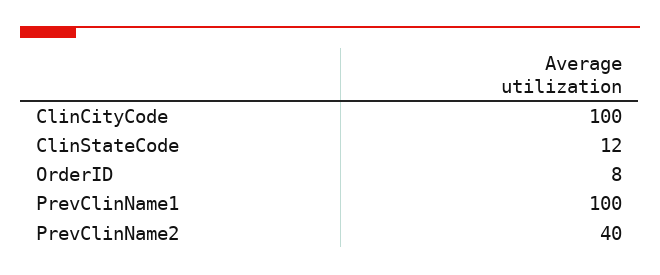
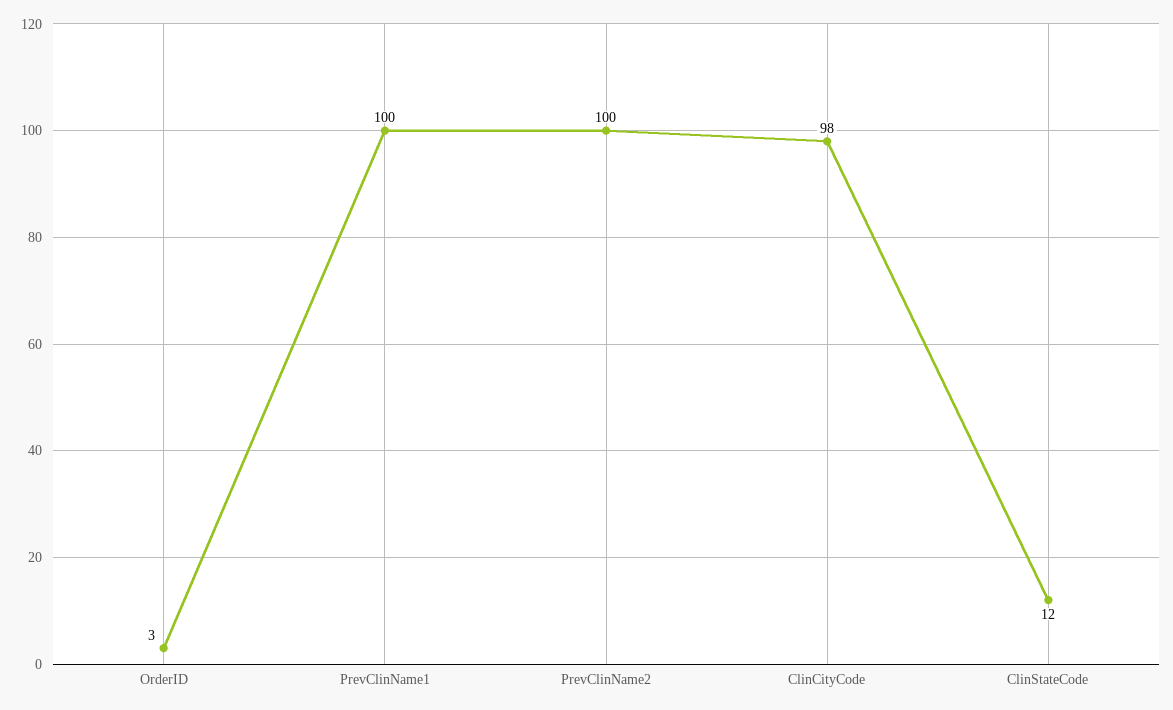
  {
-   "ClinCityCode": 100,
+   "ClinCityCode": 98,
    "ClinStateCode": 12,
-   "OrderID": 8,
+   "OrderID": 3,
    "PrevClinName1": 100,
-   "PrevClinName2": 40
+   "PrevClinName2": 100
  }

